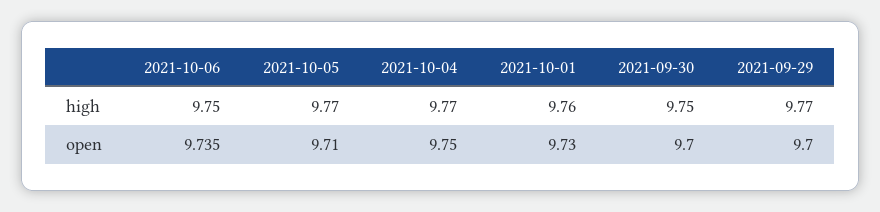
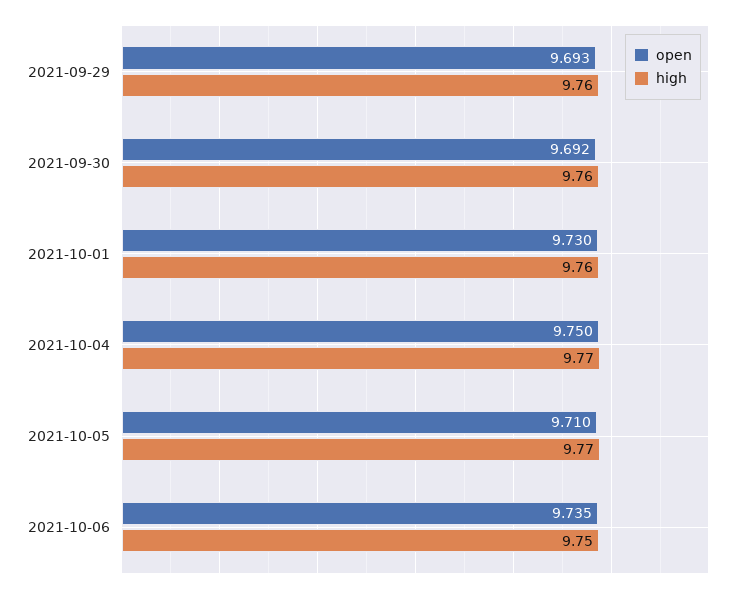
  {
    "high": {
      "2021-10-06": 9.75,
      "2021-10-05": 9.77,
      "2021-10-04": 9.77,
      "2021-10-01": 9.76,
-     "2021-09-30": 9.75,
+     "2021-09-30": 9.76,
-     "2021-09-29": 9.77
+     "2021-09-29": 9.76
    },
    "open": {
      "2021-10-06": 9.735,
      "2021-10-05": 9.71,
      "2021-10-04": 9.75,
      "2021-10-01": 9.73,
-     "2021-09-30": 9.7,
+     "2021-09-30": 9.692,
-     "2021-09-29": 9.7
+     "2021-09-29": 9.693
    }
  }

